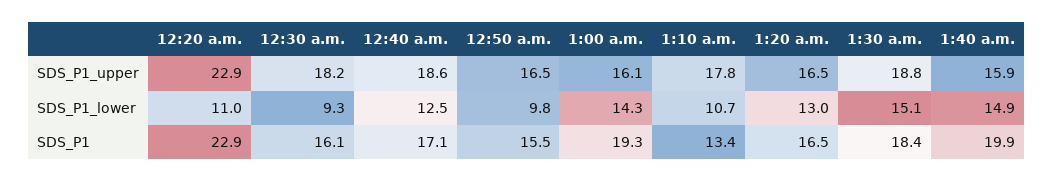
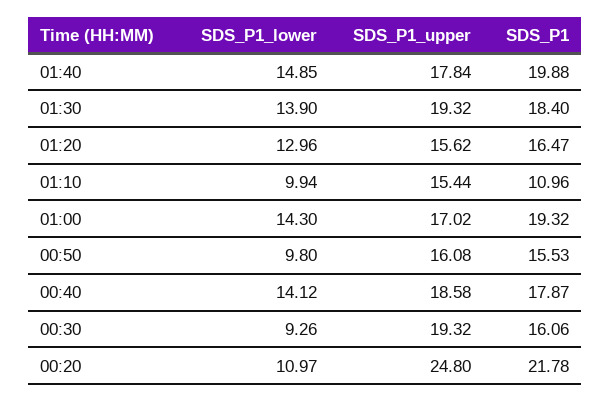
  {
    "12:20 a.m.": {
-     "SDS_P1_upper": 22.9,
+     "SDS_P1_upper": 24.8,
      "SDS_P1_lower": 10.97,
-     "SDS_P1": 22.9
+     "SDS_P1": 21.78
    },
    "12:30 a.m.": {
-     "SDS_P1_upper": 18.2,
+     "SDS_P1_upper": 19.32,
      "SDS_P1_lower": 9.26,
      "SDS_P1": 16.06
    },
    "12:40 a.m.": {
      "SDS_P1_upper": 18.58,
-     "SDS_P1_lower": 12.5,
+     "SDS_P1_lower": 14.12,
-     "SDS_P1": 17.1
+     "SDS_P1": 17.87
    },
    "12:50 a.m.": {
-     "SDS_P1_upper": 16.5,
+     "SDS_P1_upper": 16.08,
      "SDS_P1_lower": 9.8,
      "SDS_P1": 15.53
    },
    "1:00 a.m.": {
-     "SDS_P1_upper": 16.1,
+     "SDS_P1_upper": 17.02,
      "SDS_P1_lower": 14.3,
      "SDS_P1": 19.32
    },
    "1:10 a.m.": {
-     "SDS_P1_upper": 17.8,
+     "SDS_P1_upper": 15.44,
-     "SDS_P1_lower": 10.7,
+     "SDS_P1_lower": 9.94,
-     "SDS_P1": 13.4
+     "SDS_P1": 10.96
    },
    "1:20 a.m.": {
-     "SDS_P1_upper": 16.5,
+     "SDS_P1_upper": 15.62,
      "SDS_P1_lower": 12.96,
      "SDS_P1": 16.47
    },
    "1:30 a.m.": {
-     "SDS_P1_upper": 18.8,
+     "SDS_P1_upper": 19.32,
-     "SDS_P1_lower": 15.1,
+     "SDS_P1_lower": 13.9,
      "SDS_P1": 18.4
    },
    "1:40 a.m.": {
-     "SDS_P1_upper": 15.9,
+     "SDS_P1_upper": 17.84,
      "SDS_P1_lower": 14.85,
      "SDS_P1": 19.88
    }
  }

